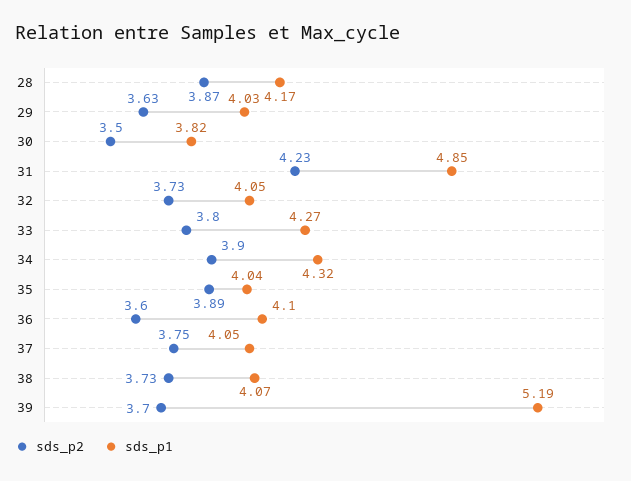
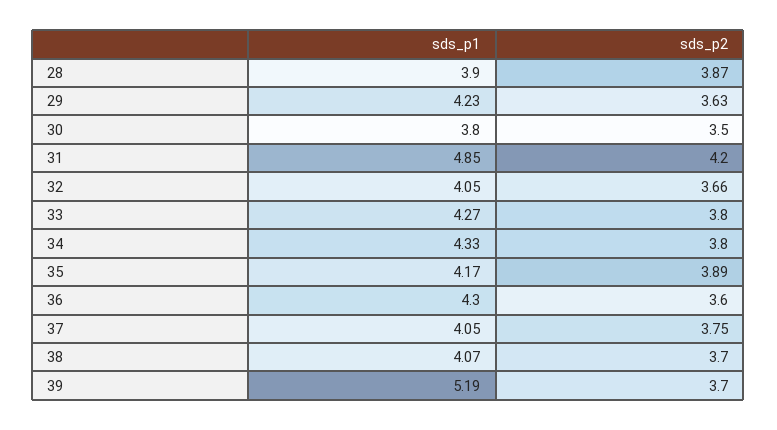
  {
    "sds_p2": {
      "28": 3.87,
      "29": 3.63,
      "30": 3.5,
-     "31": 4.23,
+     "31": 4.2,
-     "32": 3.73,
+     "32": 3.66,
      "33": 3.8,
-     "34": 3.9,
+     "34": 3.8,
      "35": 3.89,
      "36": 3.6,
      "37": 3.75,
-     "38": 3.73,
+     "38": 3.7,
      "39": 3.7
    },
    "sds_p1": {
-     "28": 4.17,
+     "28": 3.9,
-     "29": 4.03,
+     "29": 4.23,
-     "30": 3.82,
+     "30": 3.8,
      "31": 4.85,
      "32": 4.05,
      "33": 4.27,
-     "34": 4.32,
+     "34": 4.33,
-     "35": 4.04,
+     "35": 4.17,
-     "36": 4.1,
+     "36": 4.3,
      "37": 4.05,
      "38": 4.07,
      "39": 5.19
    }
  }

